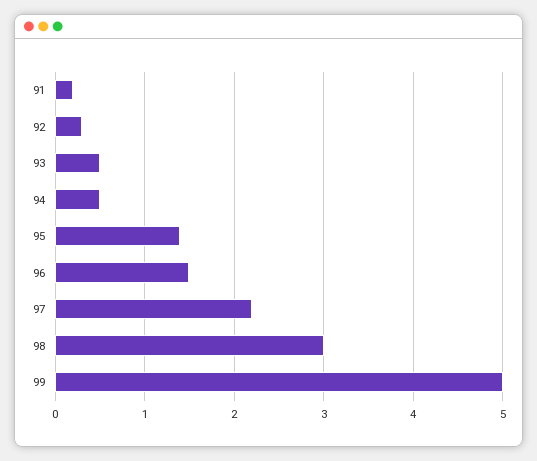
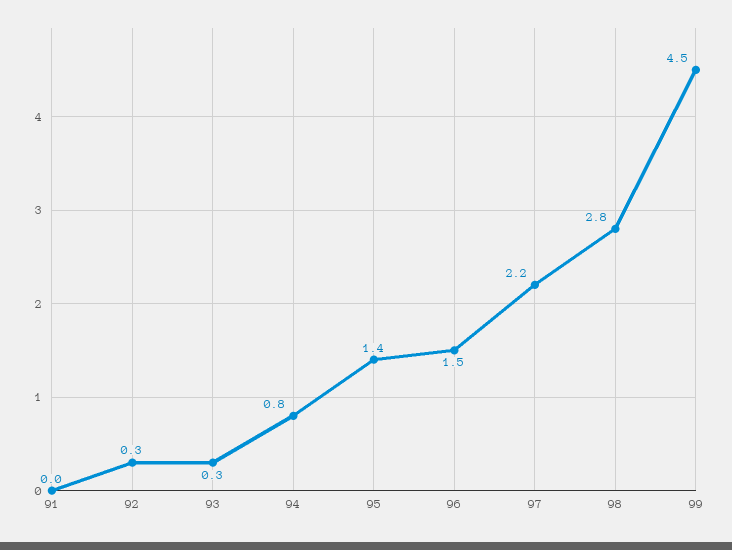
  {
-   "91": 0.2,
+   "91": 0,
    "92": 0.3,
-   "93": 0.5,
+   "93": 0.3,
-   "94": 0.5,
+   "94": 0.8,
    "95": 1.4,
    "96": 1.5,
    "97": 2.2,
-   "98": 3,
+   "98": 2.8,
-   "99": 5
+   "99": 4.5
  }

